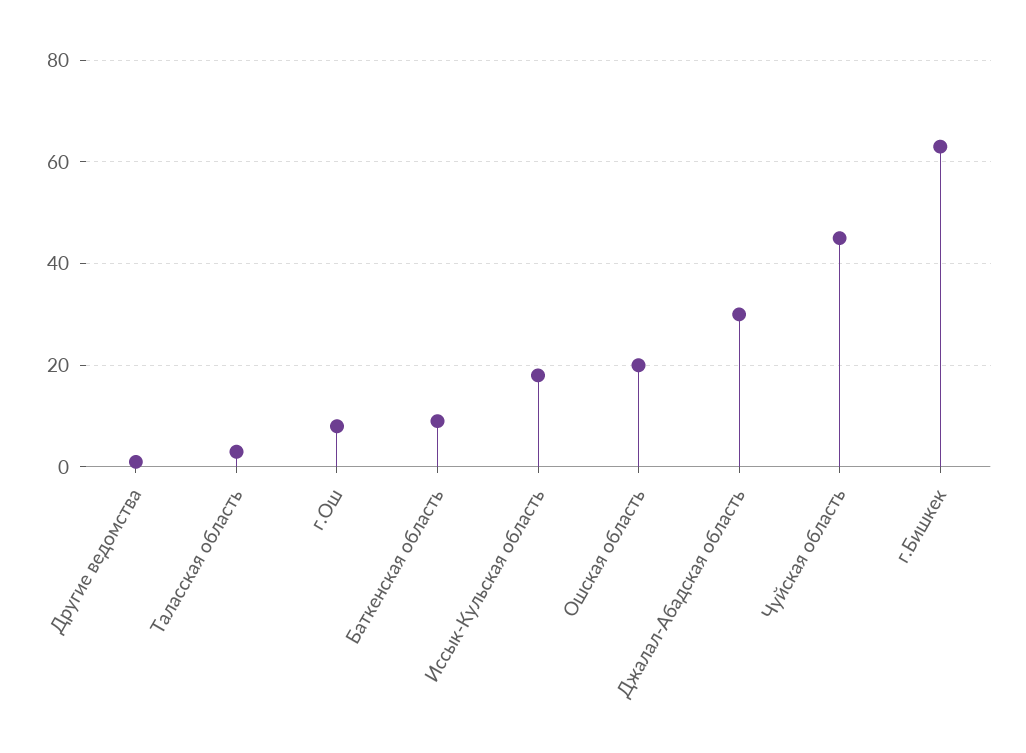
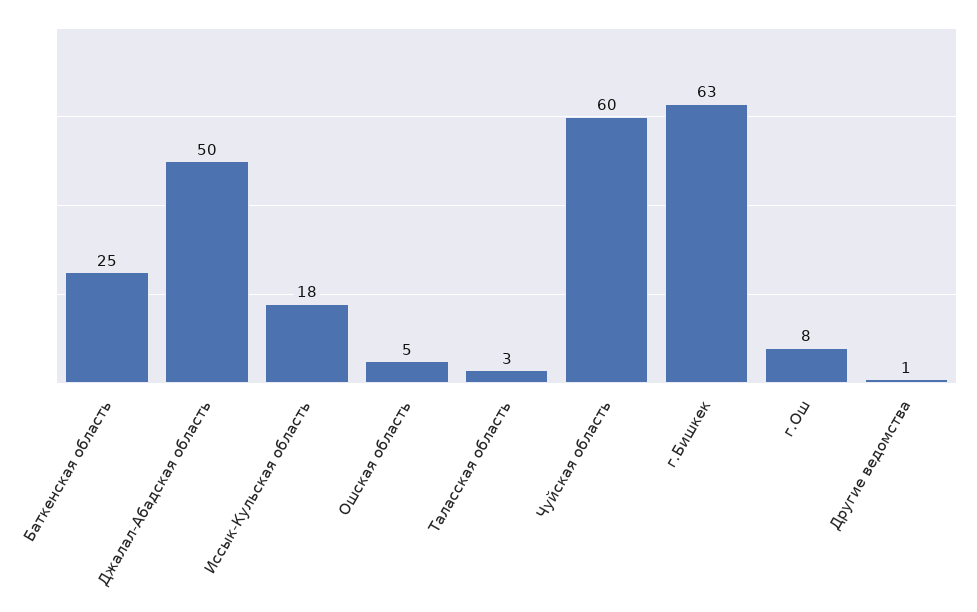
  {
    "Другие ведомства": 1,
    "Таласская область": 3,
    "г.Ош": 8,
-   "Баткенская область": 10,
+   "Баткенская область": 25,
    "Иссык-Кульская область": 18,
-   "Ошская область": 20,
+   "Ошская область": 5,
-   "Джалал-Абадская область": 30,
+   "Джалал-Абадская область": 50,
-   "Чуйская область": 45,
+   "Чуйская область": 60,
    "г.Бишкек": 63
  }

